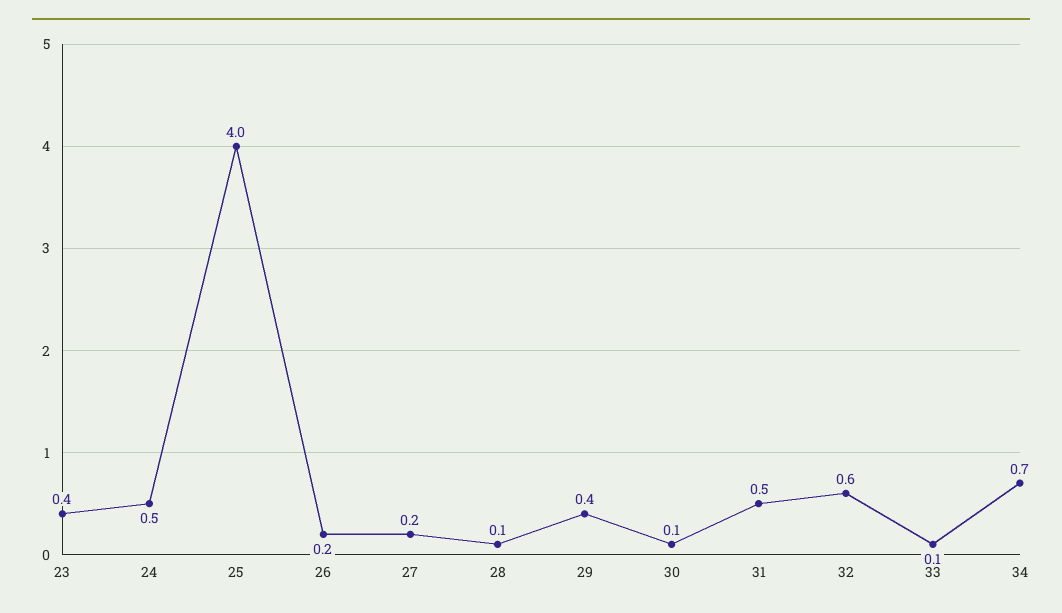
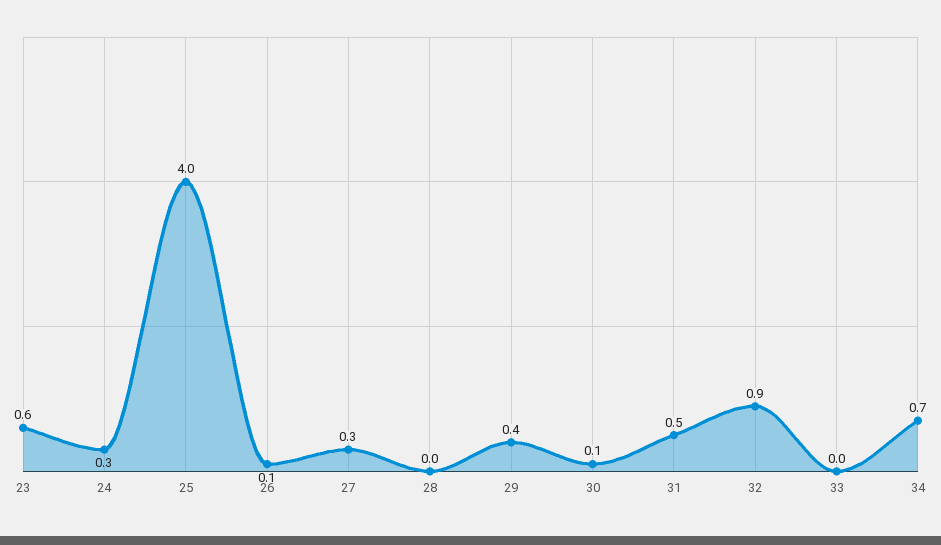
  {
-   "23": 0.4,
+   "23": 0.6,
-   "24": 0.5,
+   "24": 0.3,
    "25": 4,
-   "26": 0.2,
+   "26": 0.1,
-   "27": 0.2,
+   "27": 0.3,
-   "28": 0.1,
+   "28": 0,
    "29": 0.4,
    "30": 0.1,
    "31": 0.5,
-   "32": 0.6,
+   "32": 0.9,
-   "33": 0.1,
+   "33": 0,
    "34": 0.7
  }

